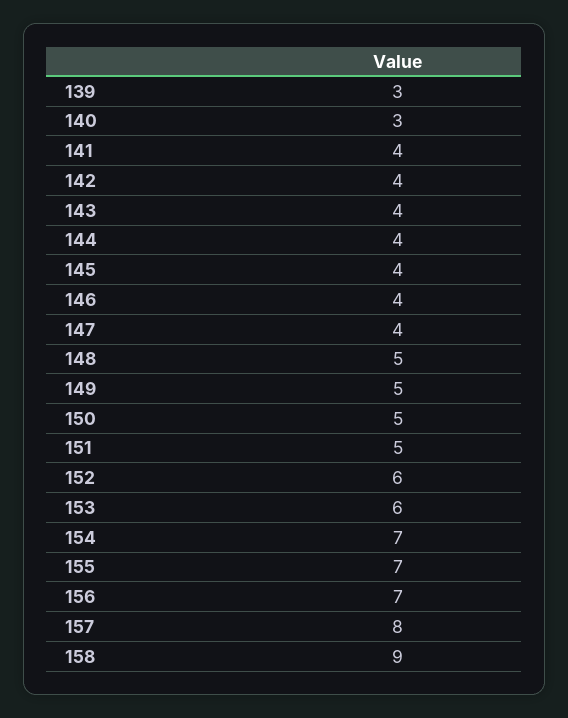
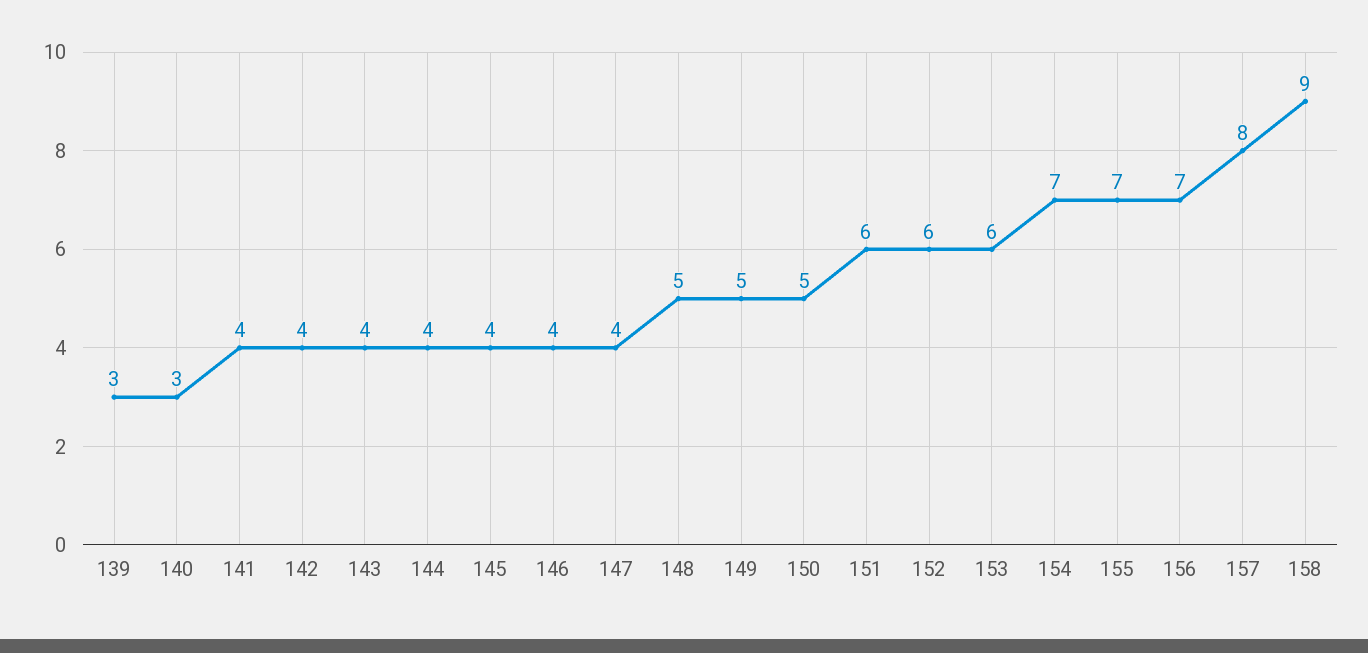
  {
    "139": 3,
    "140": 3,
    "141": 4,
    "142": 4,
    "143": 4,
    "144": 4,
    "145": 4,
    "146": 4,
    "147": 4,
    "148": 5,
    "149": 5,
    "150": 5,
-   "151": 5,
+   "151": 6,
    "152": 6,
    "153": 6,
    "154": 7,
    "155": 7,
    "156": 7,
    "157": 8,
    "158": 9
  }

